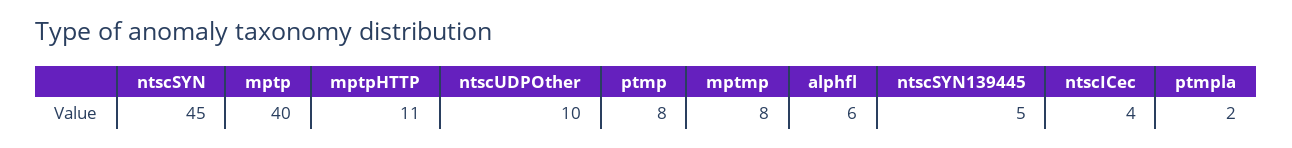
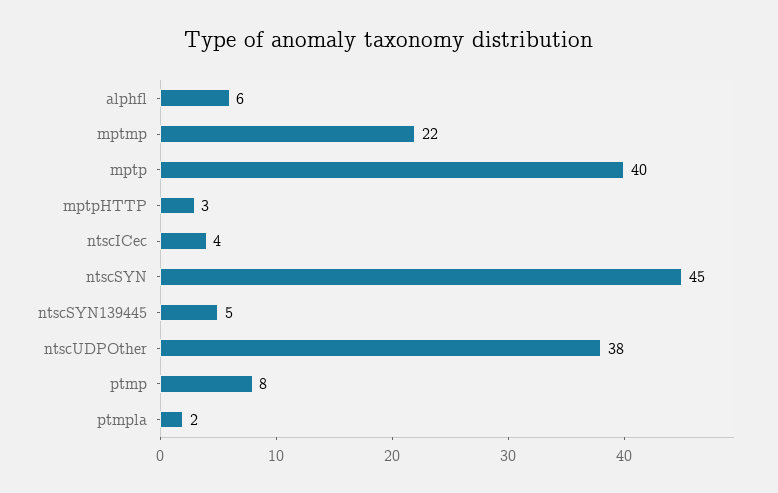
  {
    "ntscSYN": 45,
    "mptp": 40,
-   "mptpHTTP": 11,
+   "mptpHTTP": 3,
-   "ntscUDPOther": 10,
+   "ntscUDPOther": 38,
    "ptmp": 8,
-   "mptmp": 8,
+   "mptmp": 22,
    "alphfl": 6,
    "ntscSYN139445": 5,
    "ntscICec": 4,
    "ptmpla": 2
  }

